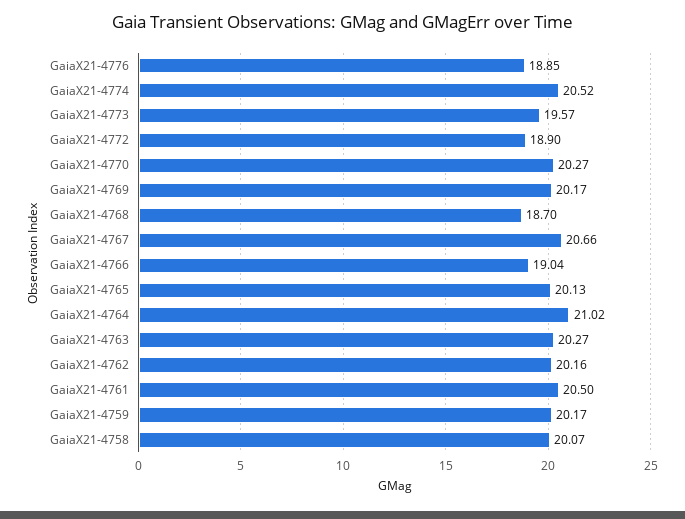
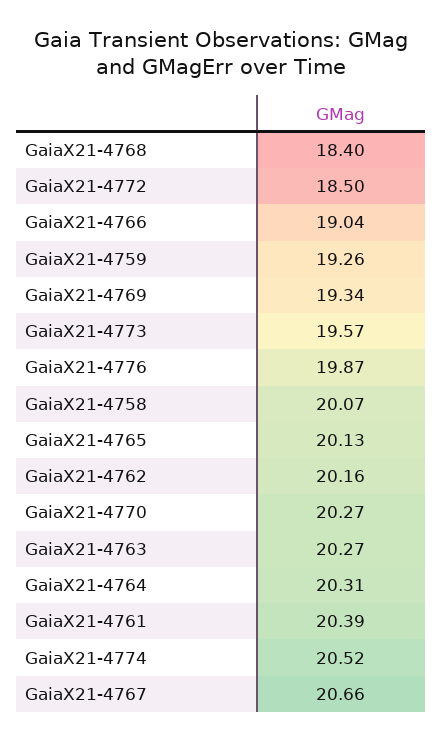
  {
-   "GaiaX21-4776": 18.85,
+   "GaiaX21-4776": 19.87,
    "GaiaX21-4774": 20.52,
    "GaiaX21-4773": 19.57,
-   "GaiaX21-4772": 18.9,
+   "GaiaX21-4772": 18.5,
    "GaiaX21-4770": 20.27,
-   "GaiaX21-4769": 20.17,
+   "GaiaX21-4769": 19.34,
-   "GaiaX21-4768": 18.7,
+   "GaiaX21-4768": 18.4,
    "GaiaX21-4767": 20.66,
    "GaiaX21-4766": 19.04,
    "GaiaX21-4765": 20.13,
-   "GaiaX21-4764": 21.02,
+   "GaiaX21-4764": 20.31,
    "GaiaX21-4763": 20.27,
    "GaiaX21-4762": 20.16,
-   "GaiaX21-4761": 20.5,
+   "GaiaX21-4761": 20.39,
-   "GaiaX21-4759": 20.17,
+   "GaiaX21-4759": 19.26,
    "GaiaX21-4758": 20.07
  }

